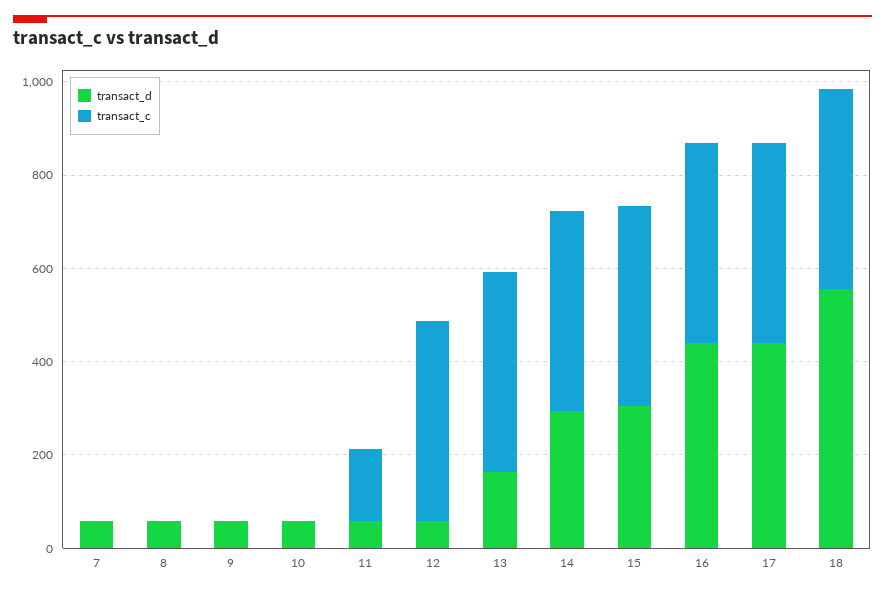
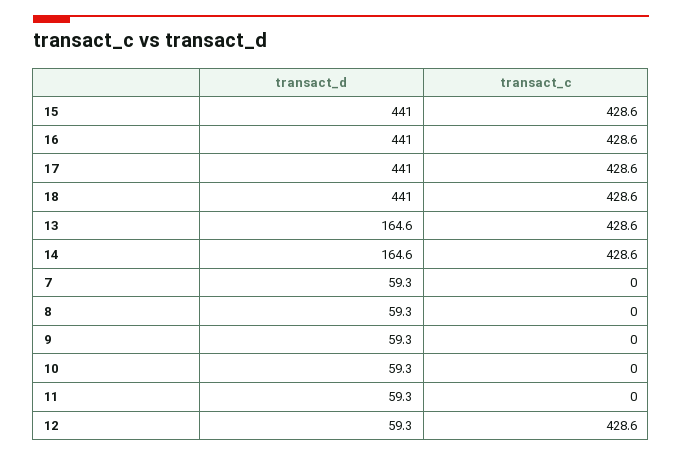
  {
    "transact_d": {
      "7": 59.3,
      "8": 59.3,
      "9": 59.3,
      "10": 59.3,
      "11": 59.3,
      "12": 59.3,
      "13": 164.6,
-     "14": 300,
+     "14": 164.6,
-     "15": 300,
+     "15": 441,
      "16": 441,
      "17": 441,
-     "18": 550
+     "18": 441
    },
    "transact_c": {
      "7": 0,
      "8": 0,
      "9": 0,
      "10": 0,
-     "11": 150,
+     "11": 0,
      "12": 428.6,
      "13": 428.6,
      "14": 428.6,
      "15": 428.6,
      "16": 428.6,
      "17": 428.6,
      "18": 428.6
    }
  }

